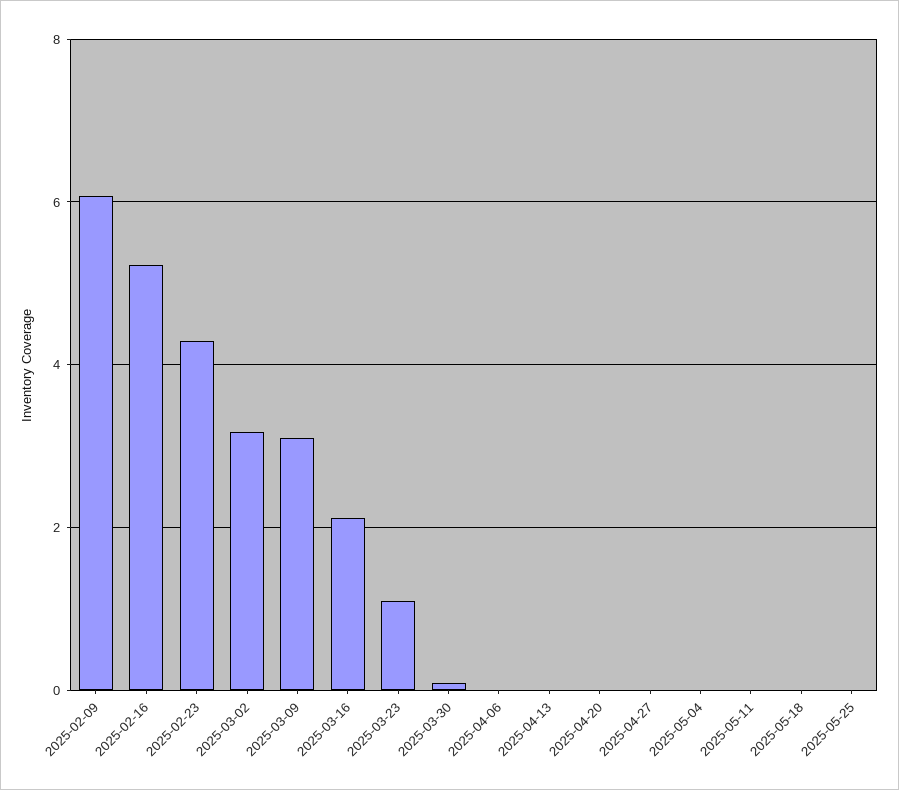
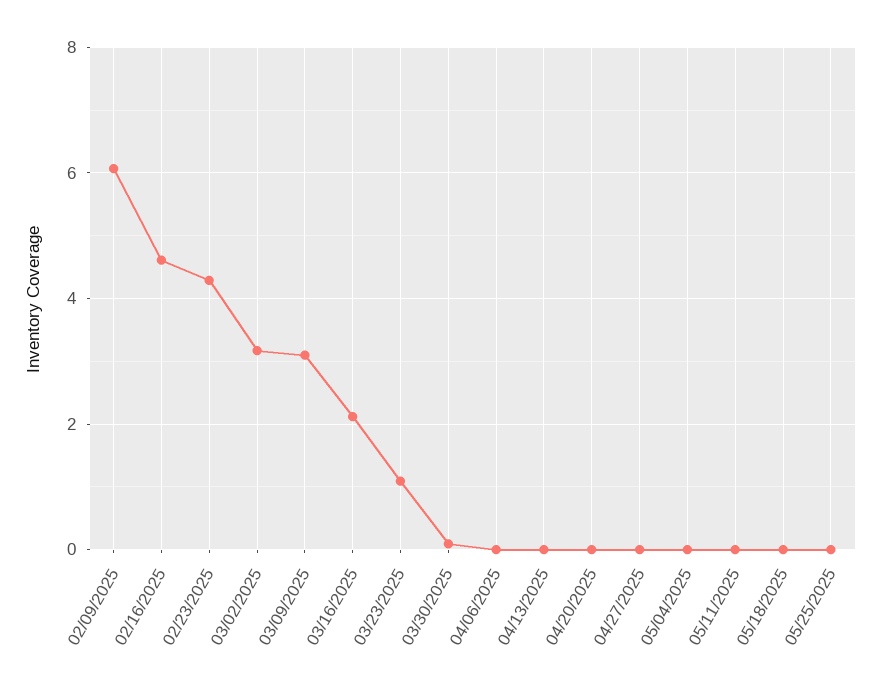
  {
    "2025-02-09": 6,
-   "2025-02-16": 5.2,
+   "2025-02-16": 4.6,
    "2025-02-23": 4.2,
    "2025-03-02": 3.2,
    "2025-03-09": 3.2,
    "2025-03-16": 2.2,
    "2025-03-23": 1,
    "2025-03-30": 0,
    "2025-04-06": 0,
    "2025-04-13": 0,
    "2025-04-20": 0,
    "2025-04-27": 0,
    "2025-05-04": 0,
    "2025-05-11": 0,
    "2025-05-18": 0,
    "2025-05-25": 0
  }

